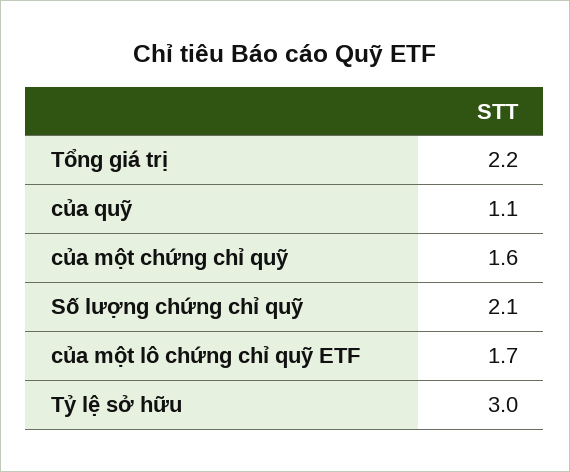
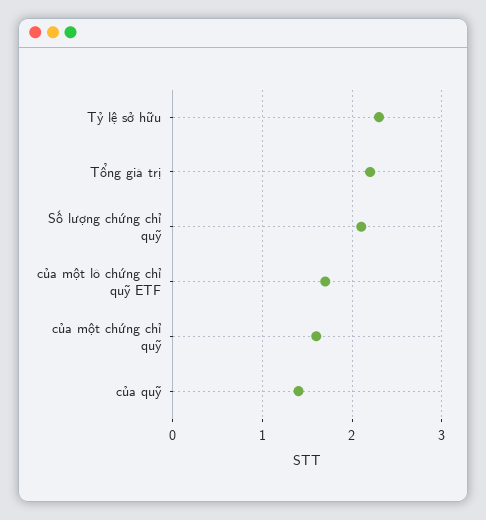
  {
    "Tổng giá trị": 2.2,
-   "của quỹ": 1.1,
+   "của quỹ": 1.4,
    "của một chứng chỉ quỹ": 1.6,
    "Số lượng chứng chỉ quỹ": 2.1,
    "của một lô chứng chỉ quỹ ETF": 1.7,
-   "Tỷ lệ sở hữu": 3
+   "Tỷ lệ sở hữu": 2.3
  }

